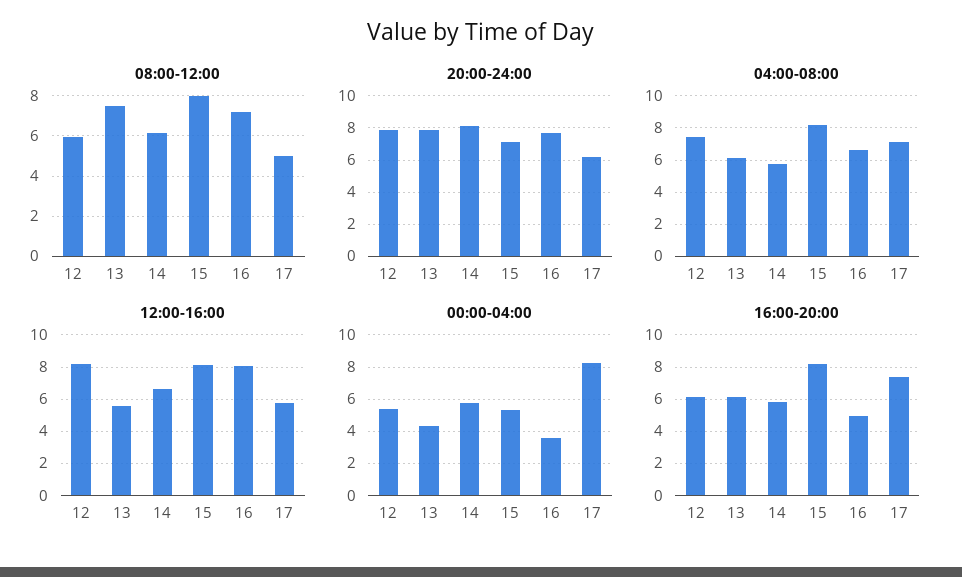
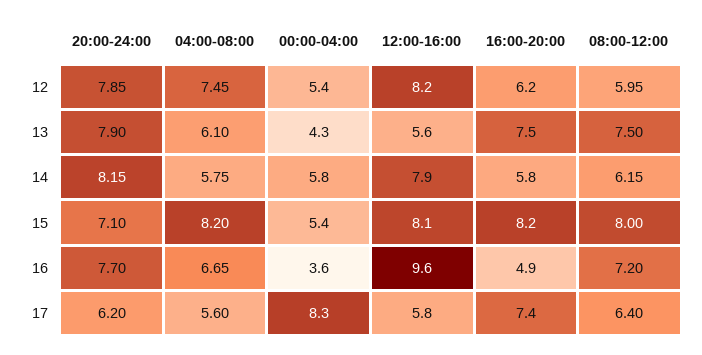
  {
    "08:00-12:00": {
      "12": 5.95,
      "13": 7.5,
      "14": 6.15,
      "15": 8,
      "16": 7.2,
-     "17": 5
+     "17": 6.4
    },
    "20:00-24:00": {
      "12": 7.85,
      "13": 7.9,
      "14": 8.15,
      "15": 7.1,
      "16": 7.7,
      "17": 6.2
    },
    "04:00-08:00": {
      "12": 7.45,
      "13": 6.1,
      "14": 5.75,
      "15": 8.2,
      "16": 6.65,
-     "17": 7
+     "17": 5.6
    },
    "12:00-16:00": {
      "12": 8.2,
      "13": 5.6,
-     "14": 6.5,
+     "14": 7.9,
      "15": 8.1,
-     "16": 8,
+     "16": 9.6,
      "17": 5.8
    },
    "00:00-04:00": {
      "12": 5.4,
      "13": 4.3,
      "14": 5.8,
      "15": 5.4,
      "16": 3.6,
      "17": 8.3
    },
    "16:00-20:00": {
      "12": 6.2,
-     "13": 6,
+     "13": 7.5,
      "14": 5.8,
      "15": 8.2,
      "16": 4.9,
      "17": 7.4
    }
  }

